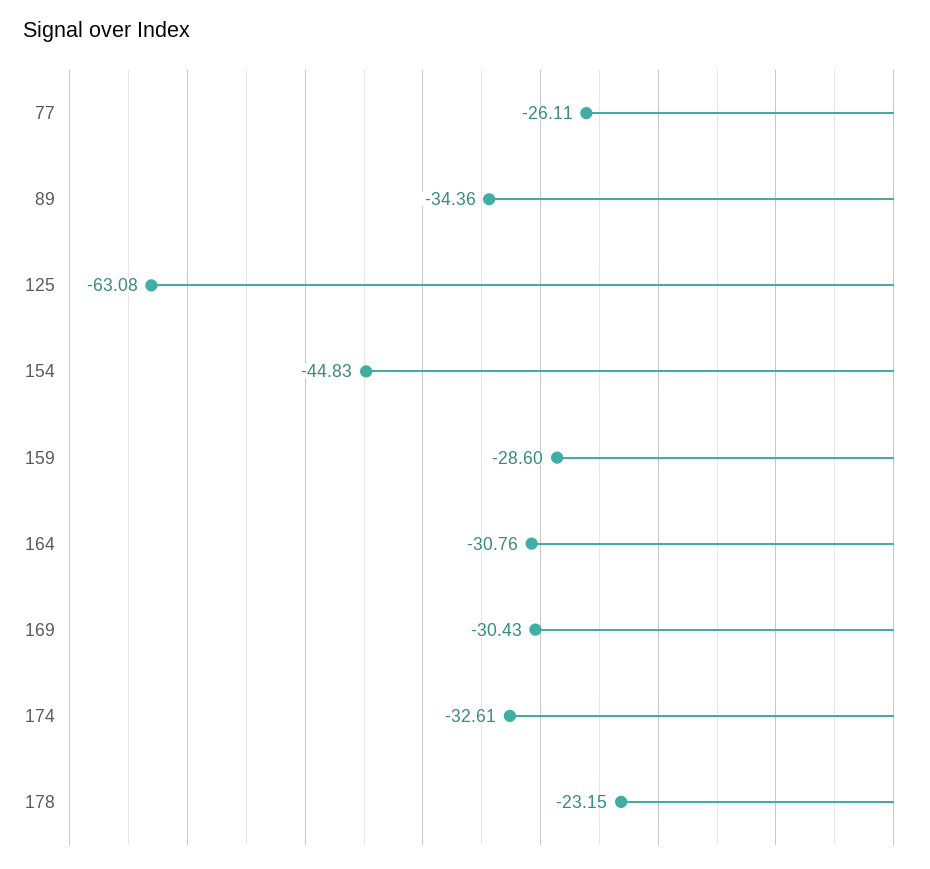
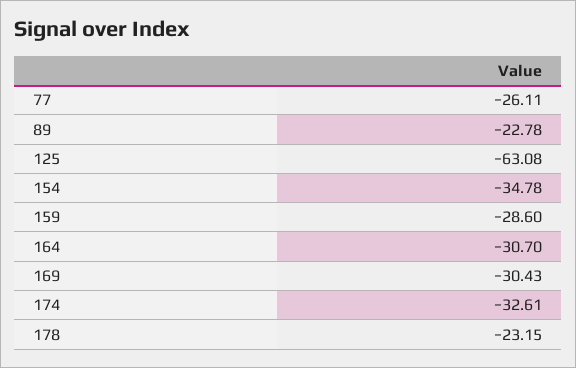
  {
    "77": -26.11,
-   "89": -34.36,
+   "89": -22.78,
    "125": -63.08,
-   "154": -44.83,
+   "154": -34.78,
    "159": -28.6,
-   "164": -30.76,
+   "164": -30.7,
    "169": -30.43,
    "174": -32.61,
    "178": -23.15
  }

